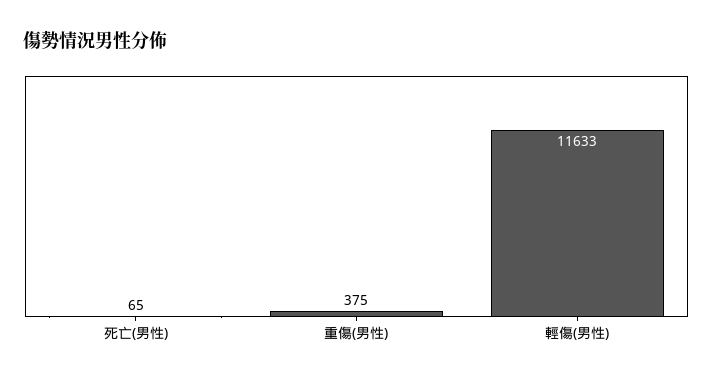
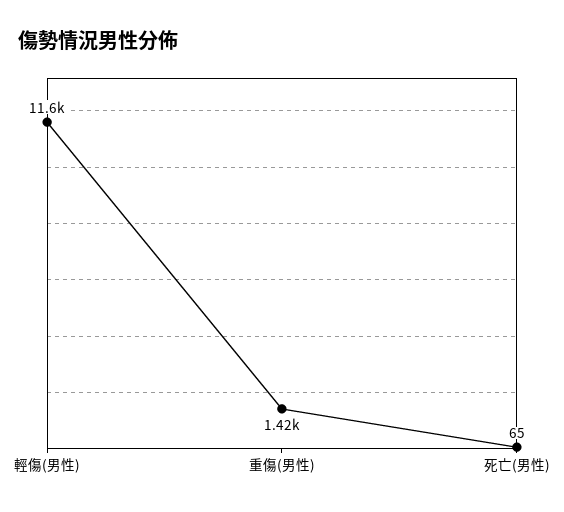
  {
    "死亡(男性)": 65,
-   "重傷(男性)": 375,
+   "重傷(男性)": 1420,
    "輕傷(男性)": 11633
  }

